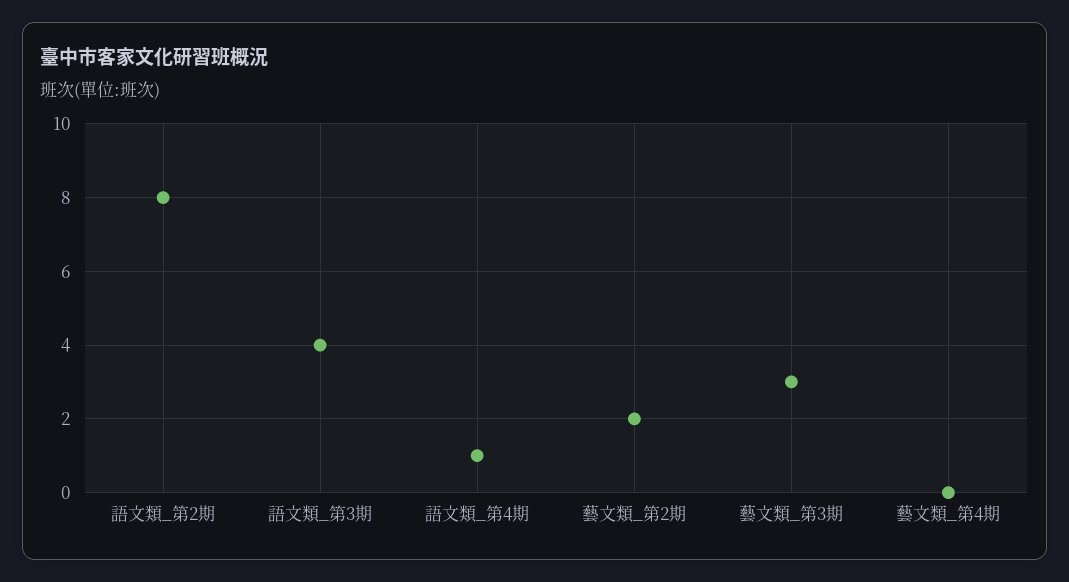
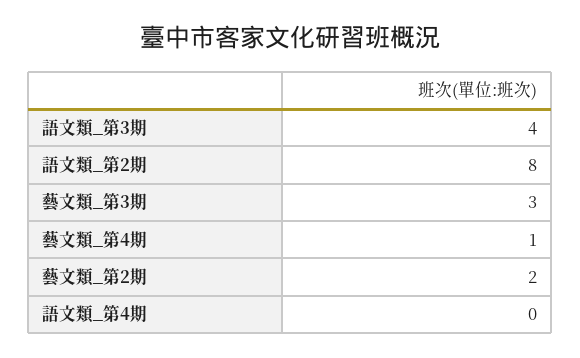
  {
    "語文類_第2期": 8,
    "語文類_第3期": 4,
-   "語文類_第4期": 1,
+   "語文類_第4期": 0,
    "藝文類_第2期": 2,
    "藝文類_第3期": 3,
-   "藝文類_第4期": 0
+   "藝文類_第4期": 1
  }

